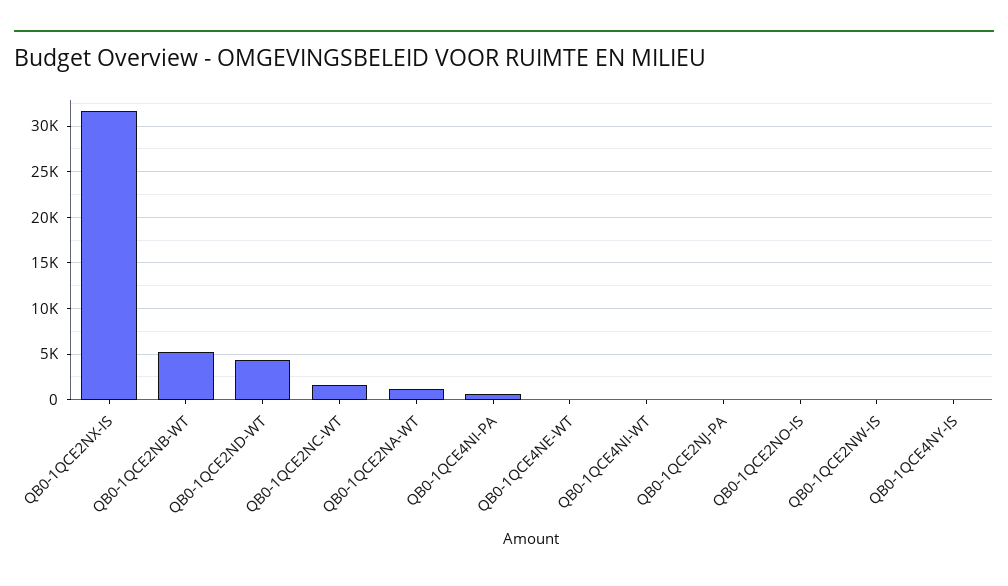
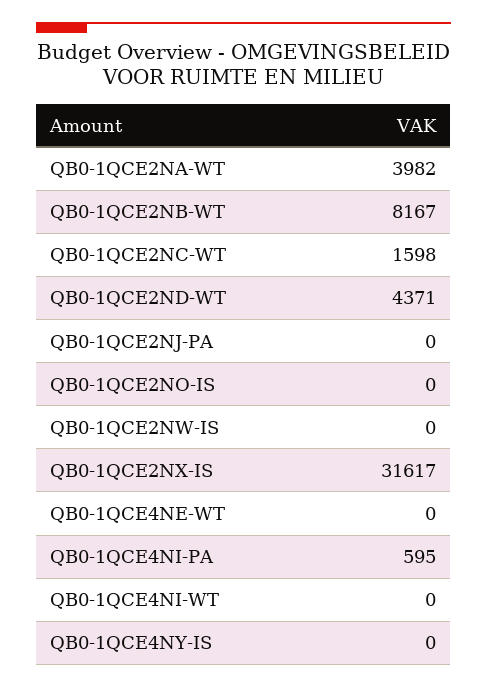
  {
    "QB0-1QCE2NX-IS": 31617,
-   "QB0-1QCE2NB-WT": 5000,
+   "QB0-1QCE2NB-WT": 8167,
    "QB0-1QCE2ND-WT": 4371,
    "QB0-1QCE2NC-WT": 1598,
-   "QB0-1QCE2NA-WT": 1000,
+   "QB0-1QCE2NA-WT": 3982,
    "QB0-1QCE4NI-PA": 595,
    "QB0-1QCE4NE-WT": 0,
    "QB0-1QCE4NI-WT": 0,
    "QB0-1QCE2NJ-PA": 0,
    "QB0-1QCE2NO-IS": 0,
    "QB0-1QCE2NW-IS": 0,
    "QB0-1QCE4NY-IS": 0
  }

